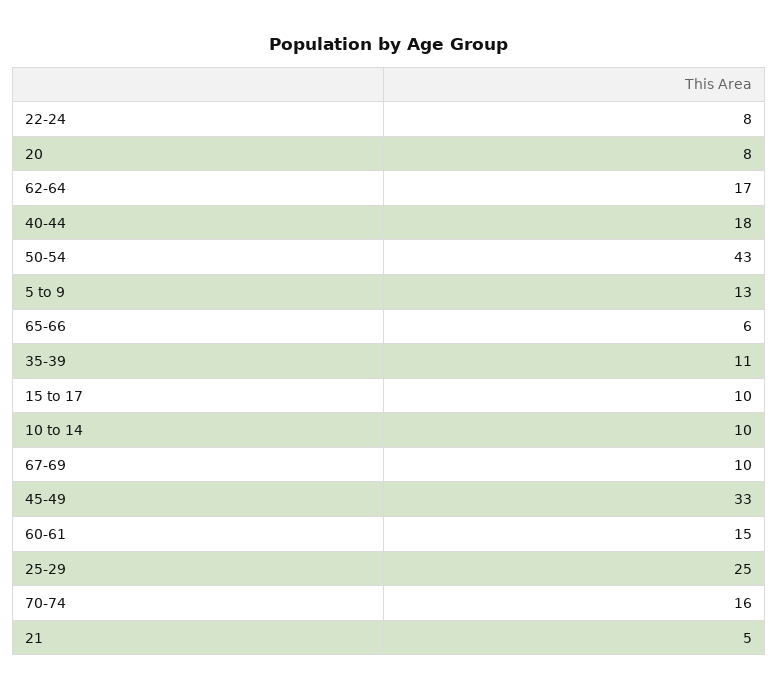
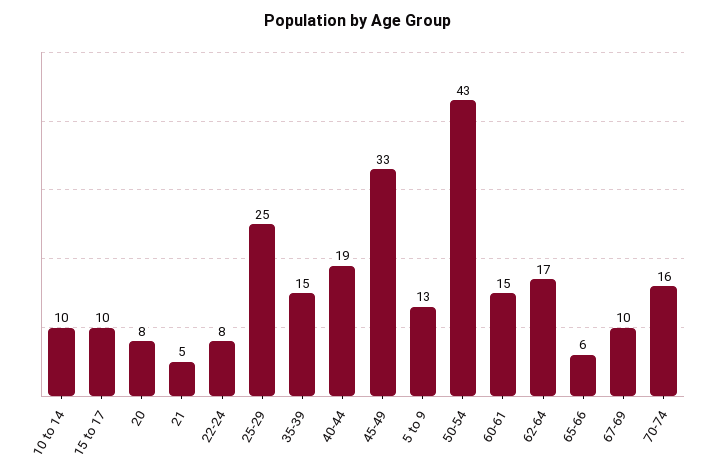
  {
    "22-24": 8,
    "20": 8,
    "62-64": 17,
-   "40-44": 18,
+   "40-44": 19,
    "50-54": 43,
    "5 to 9": 13,
    "65-66": 6,
-   "35-39": 11,
+   "35-39": 15,
    "15 to 17": 10,
    "10 to 14": 10,
    "67-69": 10,
    "45-49": 33,
    "60-61": 15,
    "25-29": 25,
    "70-74": 16,
    "21": 5
  }

